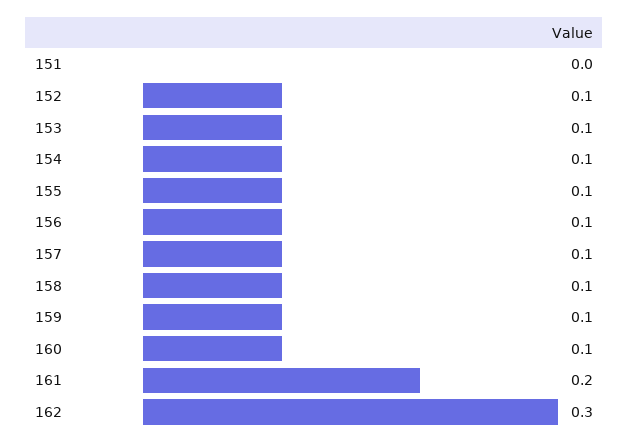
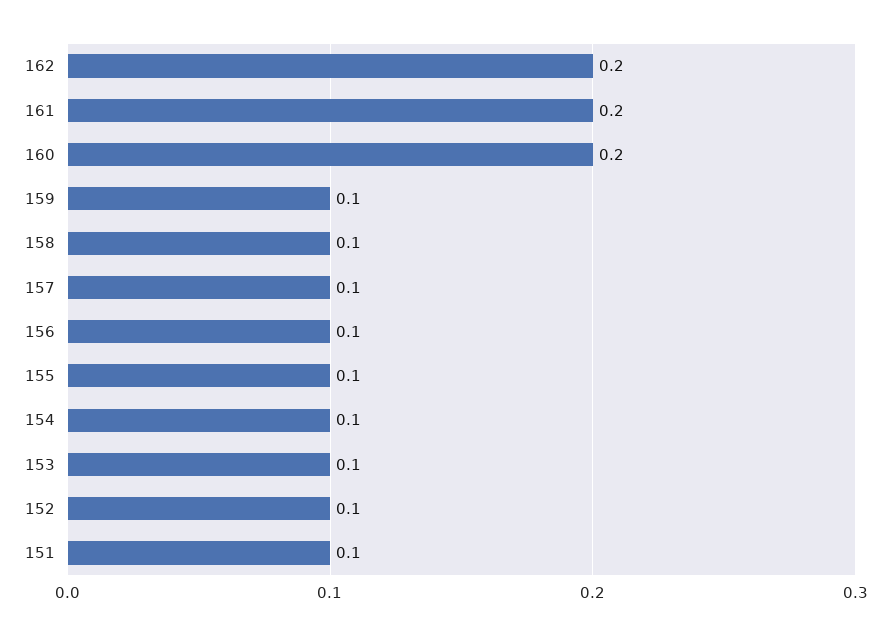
  {
-   "151": 0,
+   "151": 0.1,
    "152": 0.1,
    "153": 0.1,
    "154": 0.1,
    "155": 0.1,
    "156": 0.1,
    "157": 0.1,
    "158": 0.1,
    "159": 0.1,
-   "160": 0.1,
+   "160": 0.2,
    "161": 0.2,
-   "162": 0.3
+   "162": 0.2
  }

